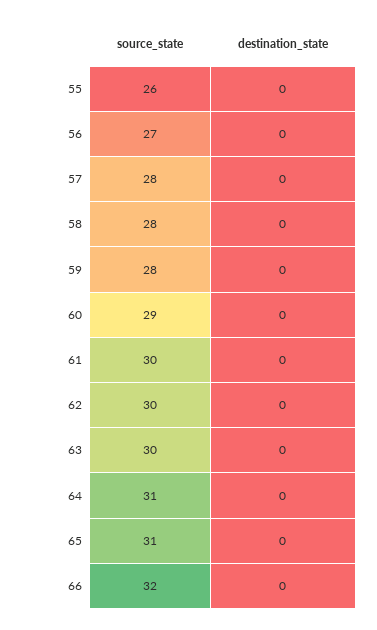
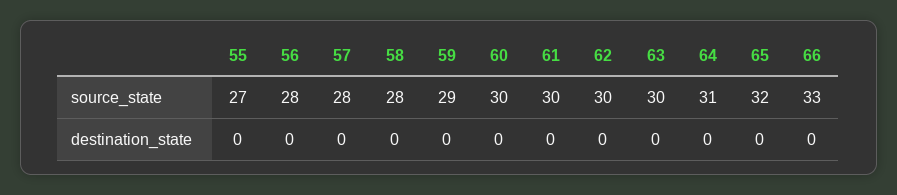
  {
    "source_state": {
-     "55": 26,
+     "55": 27,
-     "56": 27,
+     "56": 28,
      "57": 28,
      "58": 28,
-     "59": 28,
+     "59": 29,
-     "60": 29,
+     "60": 30,
      "61": 30,
      "62": 30,
      "63": 30,
      "64": 31,
-     "65": 31,
+     "65": 32,
-     "66": 32
+     "66": 33
    },
    "destination_state": {
      "55": 0,
      "56": 0,
      "57": 0,
      "58": 0,
      "59": 0,
      "60": 0,
      "61": 0,
      "62": 0,
      "63": 0,
      "64": 0,
      "65": 0,
      "66": 0
    }
  }

